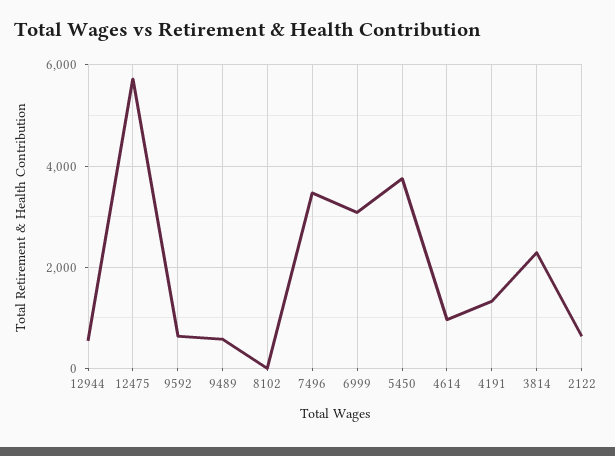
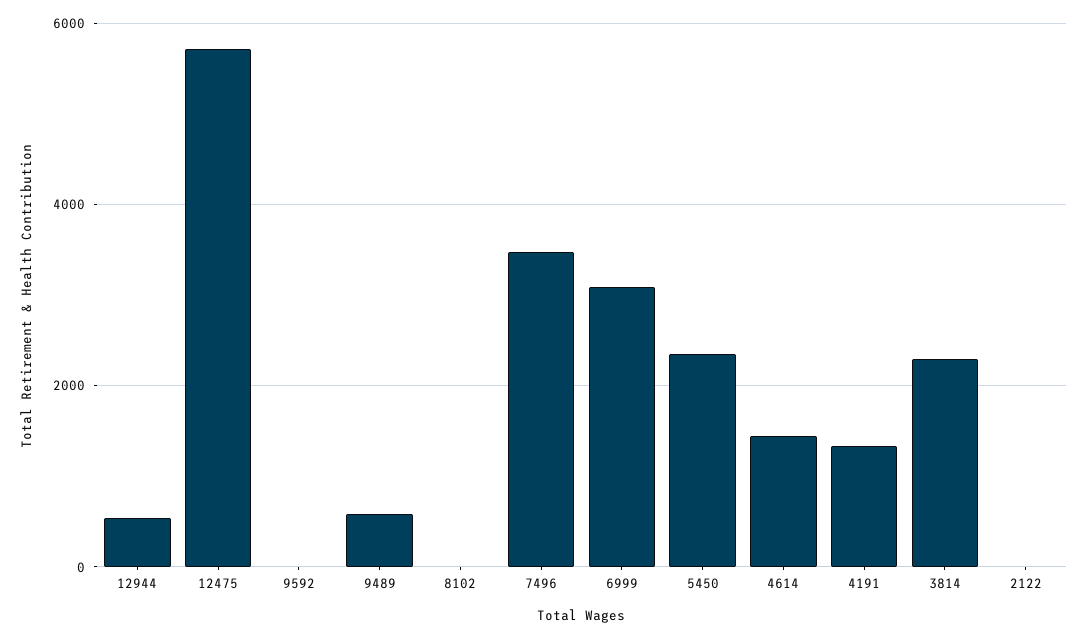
  {
    "12944": 600,
    "12475": 5800,
-   "9592": 600,
+   "9592": 0,
    "9489": 600,
    "8102": 0,
    "7496": 3400,
    "6999": 3000,
-   "5450": 3800,
+   "5450": 2400,
-   "4614": 1000,
+   "4614": 1400,
    "4191": 1400,
    "3814": 2200,
-   "2122": 600
+   "2122": 0
  }

